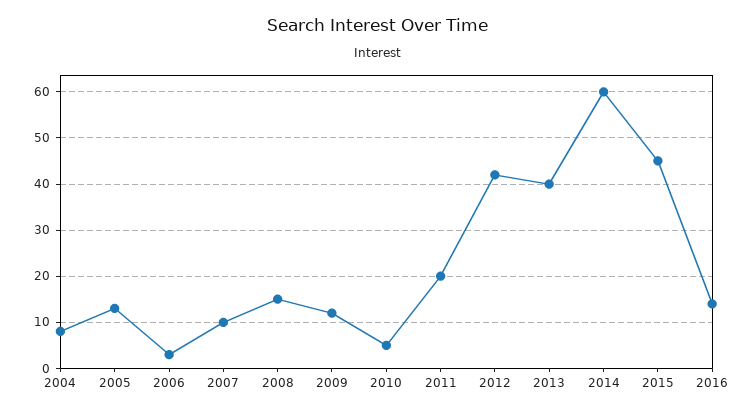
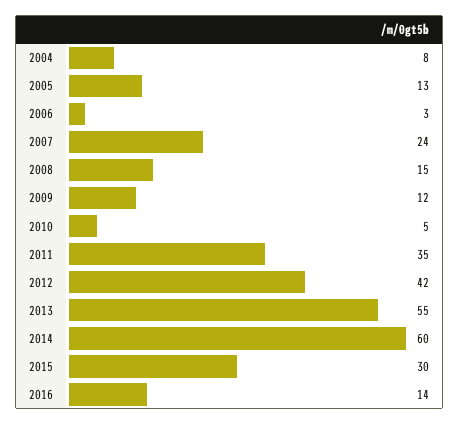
  {
    "2004": 8,
    "2005": 13,
    "2006": 3,
-   "2007": 10,
+   "2007": 24,
    "2008": 15,
    "2009": 12,
    "2010": 5,
-   "2011": 20,
+   "2011": 35,
    "2012": 42,
-   "2013": 40,
+   "2013": 55,
    "2014": 60,
-   "2015": 45,
+   "2015": 30,
    "2016": 14
  }

